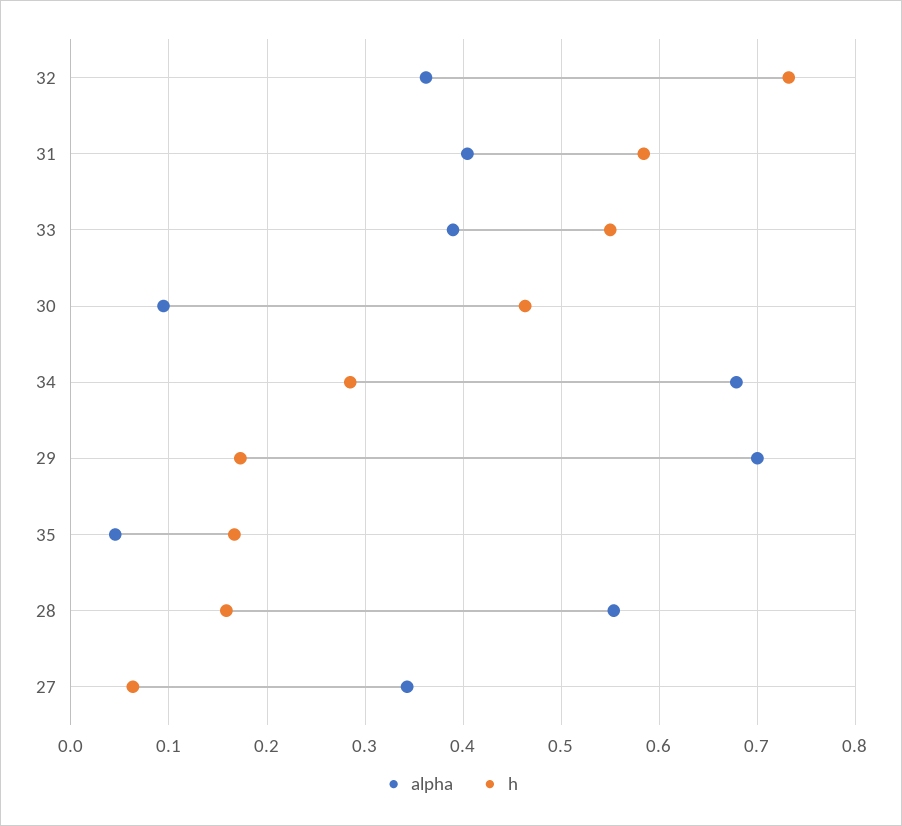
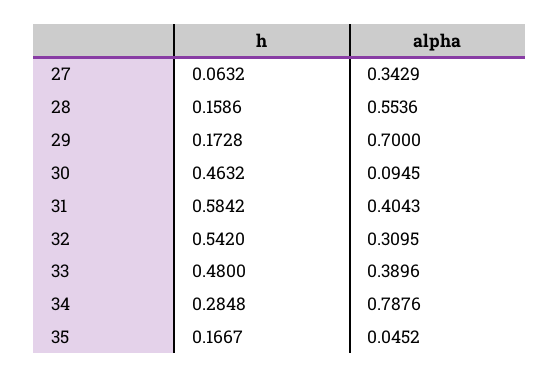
  {
    "alpha": {
-     "32": 0.36,
+     "32": 0.3095,
      "31": 0.4043,
      "33": 0.3896,
      "30": 0.0945,
-     "34": 0.68,
+     "34": 0.7876,
      "29": 0.7,
      "35": 0.0452,
      "28": 0.5536,
      "27": 0.3429
    },
    "h": {
-     "32": 0.73,
+     "32": 0.542,
      "31": 0.5842,
-     "33": 0.55,
+     "33": 0.48,
      "30": 0.4632,
      "34": 0.2848,
      "29": 0.1728,
      "35": 0.1667,
      "28": 0.1586,
      "27": 0.0632
    }
  }

